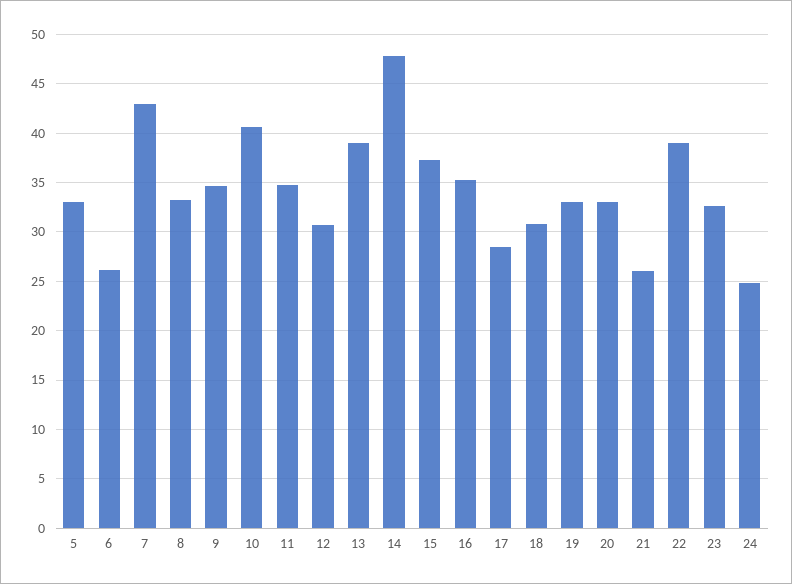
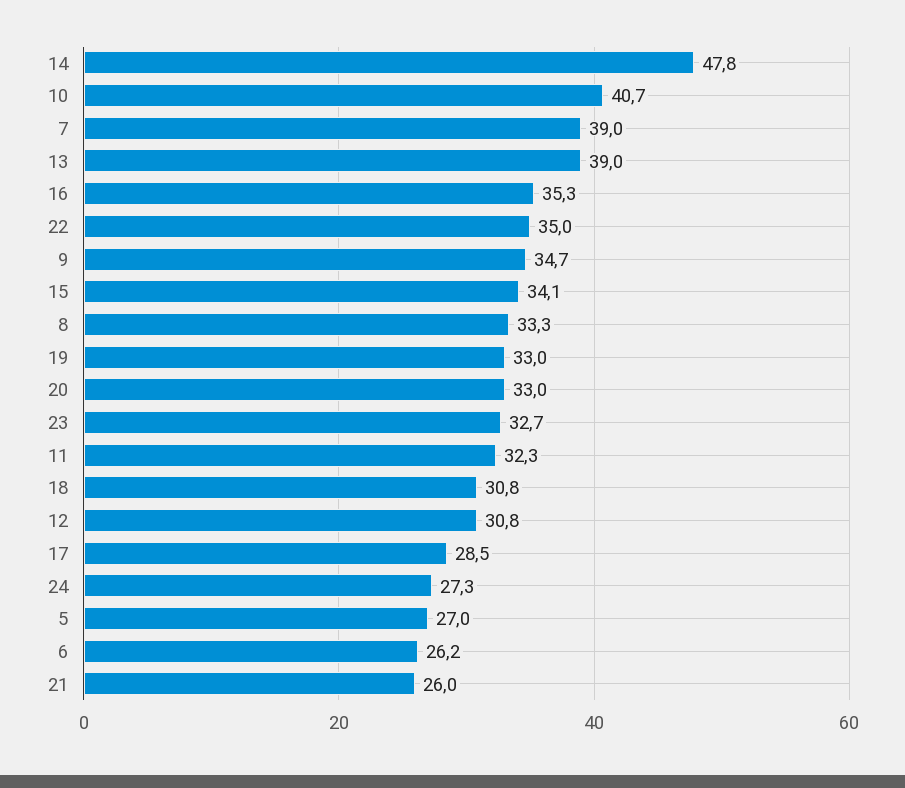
  {
-   "5": 33,
+   "5": 27,
    "6": 26.2,
-   "7": 43,
+   "7": 39,
    "8": 33.3,
    "9": 34.7,
    "10": 40.7,
-   "11": 35,
+   "11": 32.3,
    "12": 30.8,
    "13": 39,
    "14": 47.8,
-   "15": 37,
+   "15": 34.1,
    "16": 35.3,
    "17": 28.5,
    "18": 30.8,
    "19": 33,
    "20": 33,
    "21": 26,
-   "22": 39,
+   "22": 35,
    "23": 32.7,
-   "24": 25
+   "24": 27.3
  }

